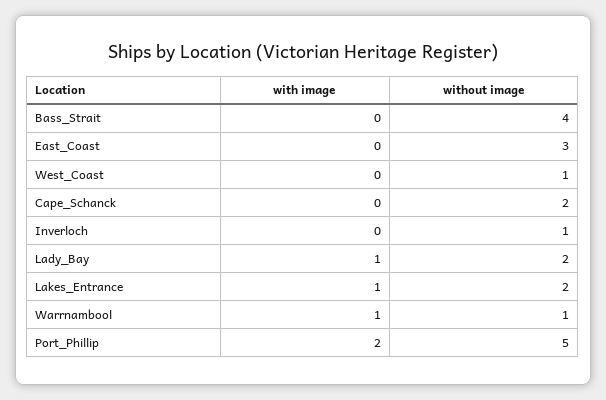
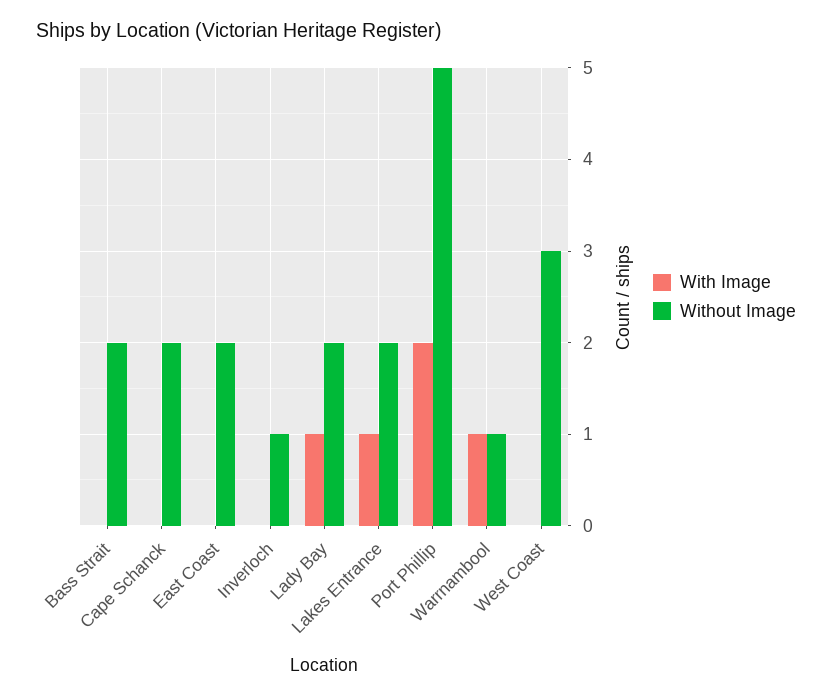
  {
    "with image": {
      "Bass_Strait": 0,
      "East_Coast": 0,
      "West_Coast": 0,
      "Cape_Schanck": 0,
      "Inverloch": 0,
      "Lady_Bay": 1,
      "Lakes_Entrance": 1,
      "Warrnambool": 1,
      "Port_Phillip": 2
    },
    "without image": {
-     "Bass_Strait": 4,
+     "Bass_Strait": 2,
-     "East_Coast": 3,
+     "East_Coast": 2,
-     "West_Coast": 1,
+     "West_Coast": 3,
      "Cape_Schanck": 2,
      "Inverloch": 1,
      "Lady_Bay": 2,
      "Lakes_Entrance": 2,
      "Warrnambool": 1,
      "Port_Phillip": 5
    }
  }

